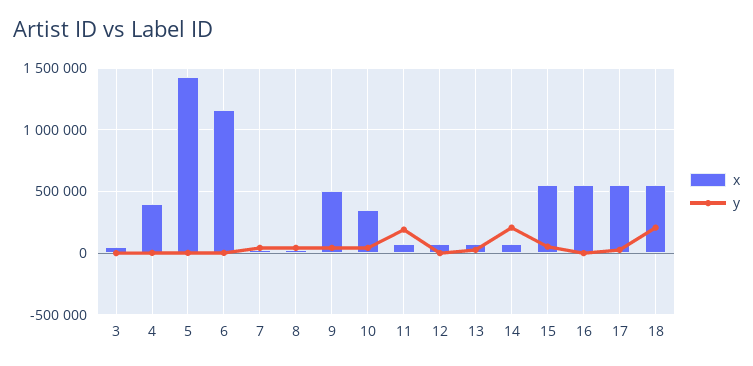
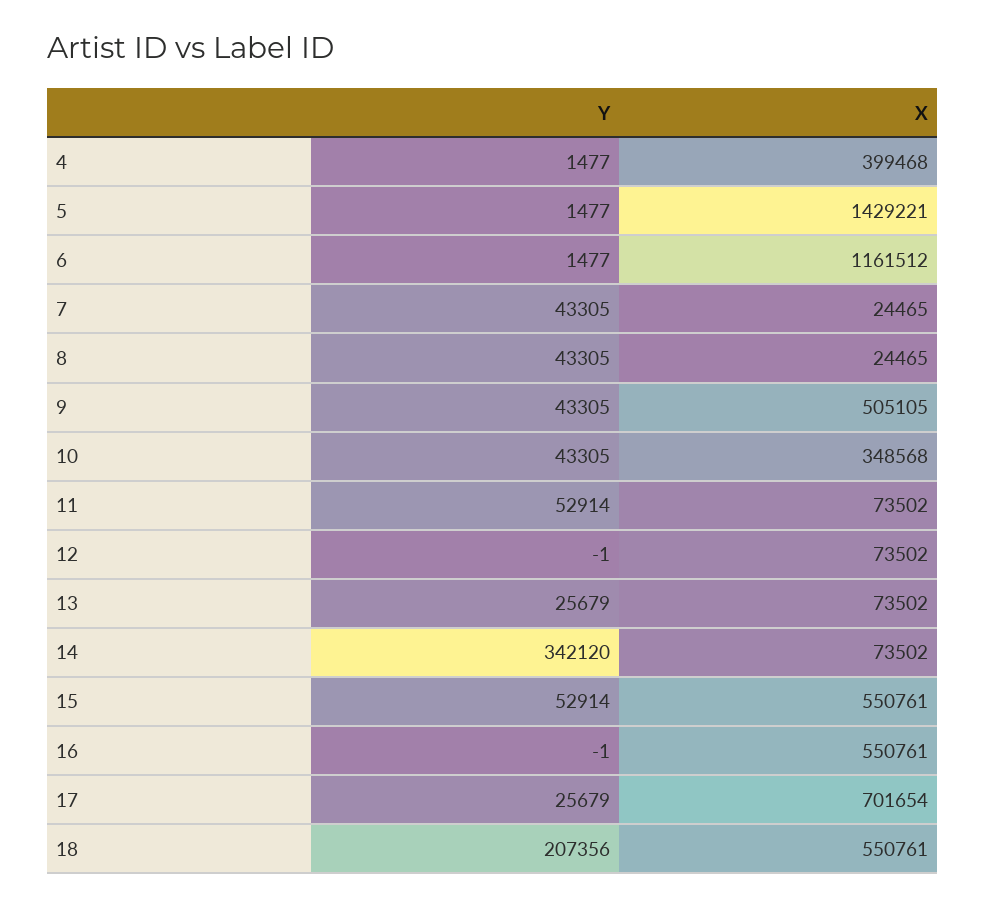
  {
    "x": {
-     "3": 50000,
      "4": 399468,
      "5": 1429221,
      "6": 1161512,
      "7": 24465,
      "8": 24465,
      "9": 505105,
      "10": 348568,
      "11": 73502,
      "12": 73502,
      "13": 73502,
      "14": 73502,
      "15": 550761,
      "16": 550761,
-     "17": 550000,
+     "17": 701654,
      "18": 550761
    },
    "y": {
-     "3": 0,
      "4": 1477,
      "5": 1477,
      "6": 1477,
      "7": 43305,
      "8": 43305,
      "9": 43305,
      "10": 43305,
-     "11": 200000,
+     "11": 52914,
      "12": -1,
      "13": 25679,
-     "14": 200000,
+     "14": 342120,
      "15": 52914,
      "16": -1,
      "17": 25679,
      "18": 207356
    }
  }

